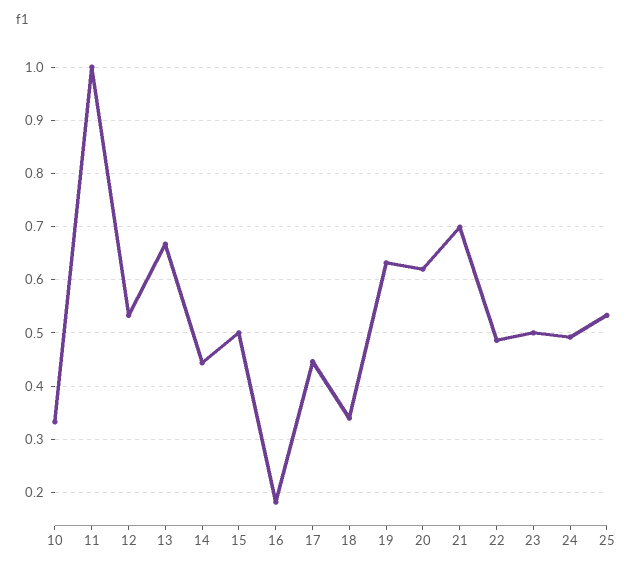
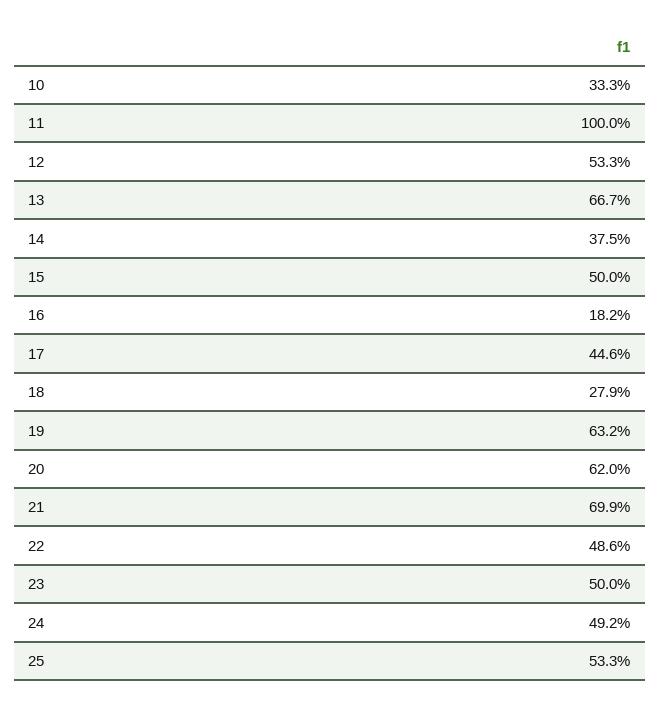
  {
    "10": 0.333,
    "11": 1,
    "12": 0.533,
    "13": 0.667,
-   "14": 0.44,
+   "14": 0.375,
    "15": 0.5,
    "16": 0.182,
    "17": 0.446,
-   "18": 0.34,
+   "18": 0.279,
    "19": 0.632,
    "20": 0.62,
    "21": 0.699,
    "22": 0.486,
    "23": 0.5,
    "24": 0.492,
    "25": 0.533
  }

